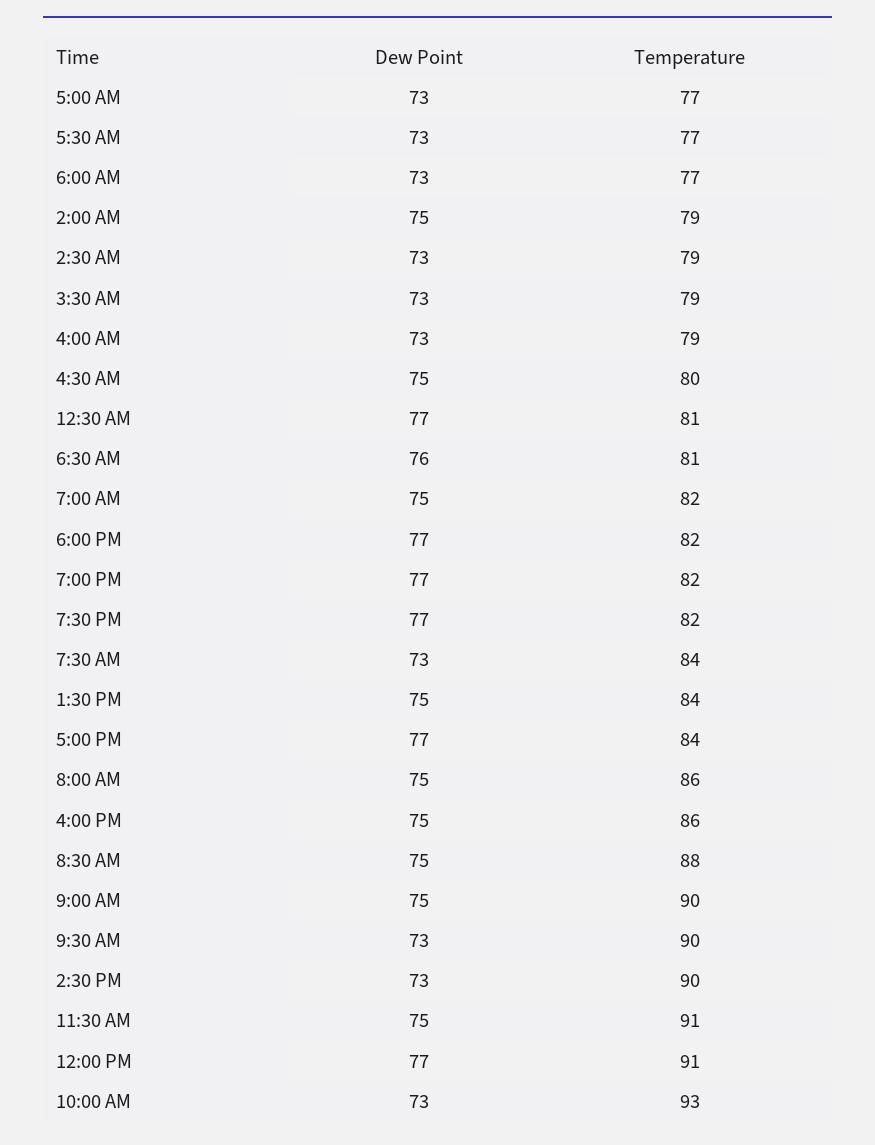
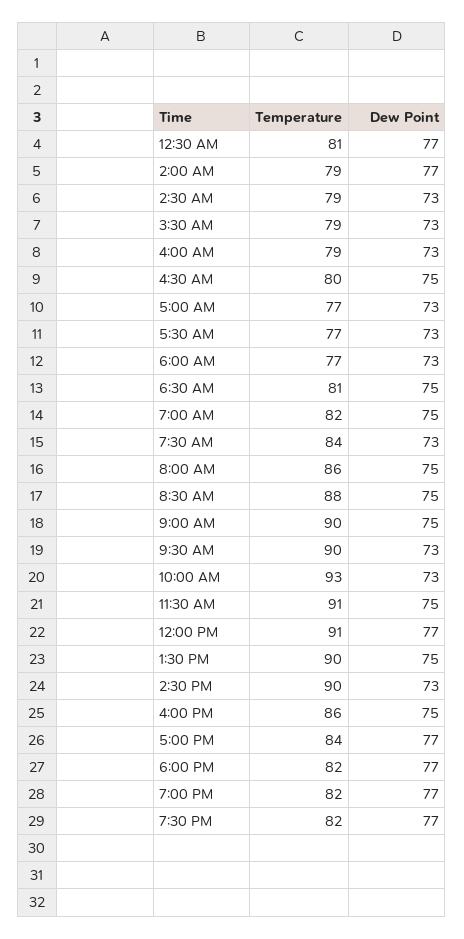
  {
    "Dew Point": {
      "5:00 AM": 73,
      "5:30 AM": 73,
      "6:00 AM": 73,
-     "2:00 AM": 75,
+     "2:00 AM": 77,
      "2:30 AM": 73,
      "3:30 AM": 73,
      "4:00 AM": 73,
      "4:30 AM": 75,
      "12:30 AM": 77,
-     "6:30 AM": 76,
+     "6:30 AM": 75,
      "7:00 AM": 75,
      "6:00 PM": 77,
      "7:00 PM": 77,
      "7:30 PM": 77,
      "7:30 AM": 73,
      "1:30 PM": 75,
      "5:00 PM": 77,
      "8:00 AM": 75,
      "4:00 PM": 75,
      "8:30 AM": 75,
      "9:00 AM": 75,
      "9:30 AM": 73,
      "2:30 PM": 73,
      "11:30 AM": 75,
      "12:00 PM": 77,
      "10:00 AM": 73
    },
    "Temperature": {
      "5:00 AM": 77,
      "5:30 AM": 77,
      "6:00 AM": 77,
      "2:00 AM": 79,
      "2:30 AM": 79,
      "3:30 AM": 79,
      "4:00 AM": 79,
      "4:30 AM": 80,
      "12:30 AM": 81,
      "6:30 AM": 81,
      "7:00 AM": 82,
      "6:00 PM": 82,
      "7:00 PM": 82,
      "7:30 PM": 82,
      "7:30 AM": 84,
-     "1:30 PM": 84,
+     "1:30 PM": 90,
      "5:00 PM": 84,
      "8:00 AM": 86,
      "4:00 PM": 86,
      "8:30 AM": 88,
      "9:00 AM": 90,
      "9:30 AM": 90,
      "2:30 PM": 90,
      "11:30 AM": 91,
      "12:00 PM": 91,
      "10:00 AM": 93
    }
  }

